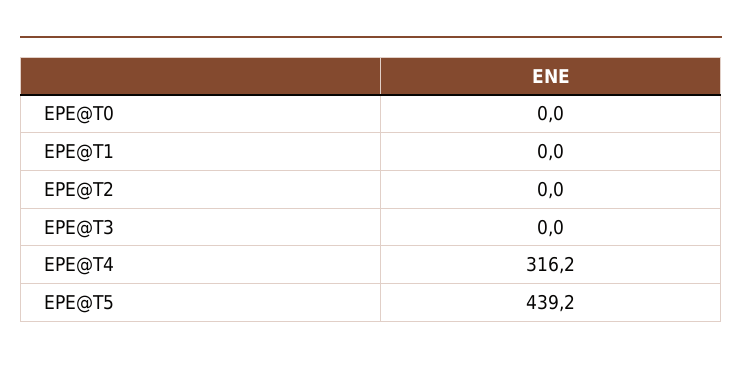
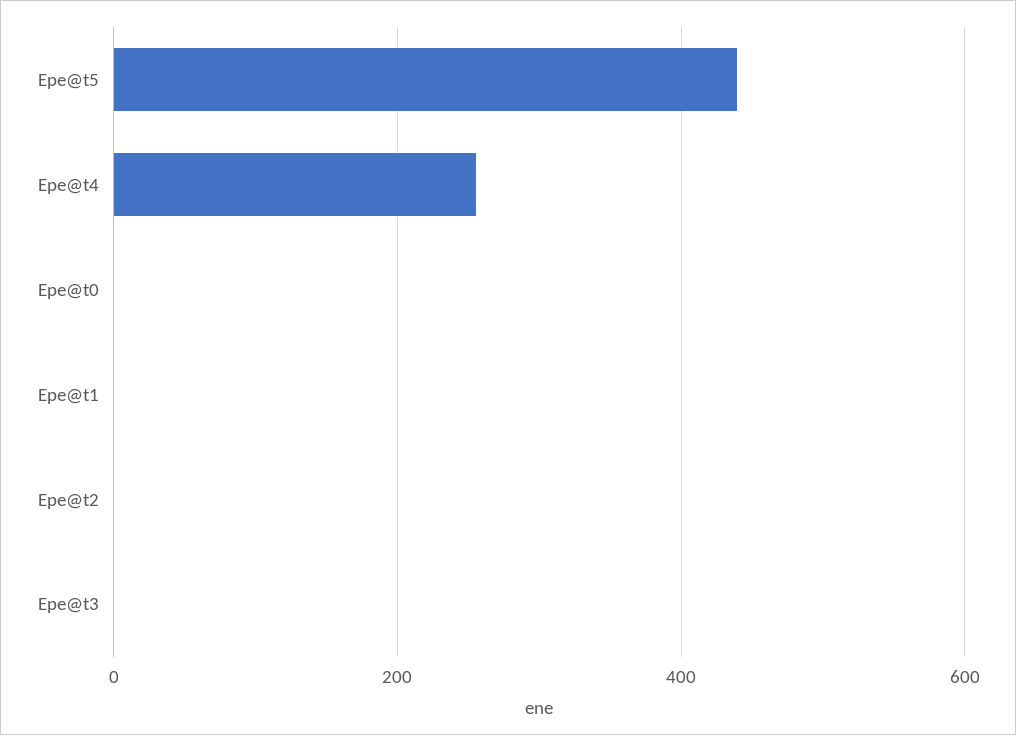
  {
    "EPE@T0": 0,
    "EPE@T1": 0,
    "EPE@T2": 0,
    "EPE@T3": 0,
-   "EPE@T4": 316.2,
+   "EPE@T4": 260,
    "EPE@T5": 439.2
  }

